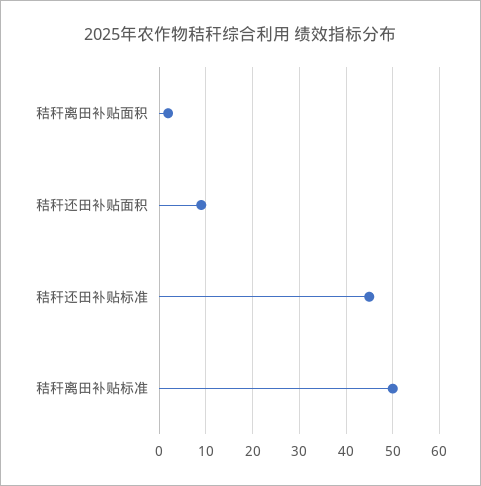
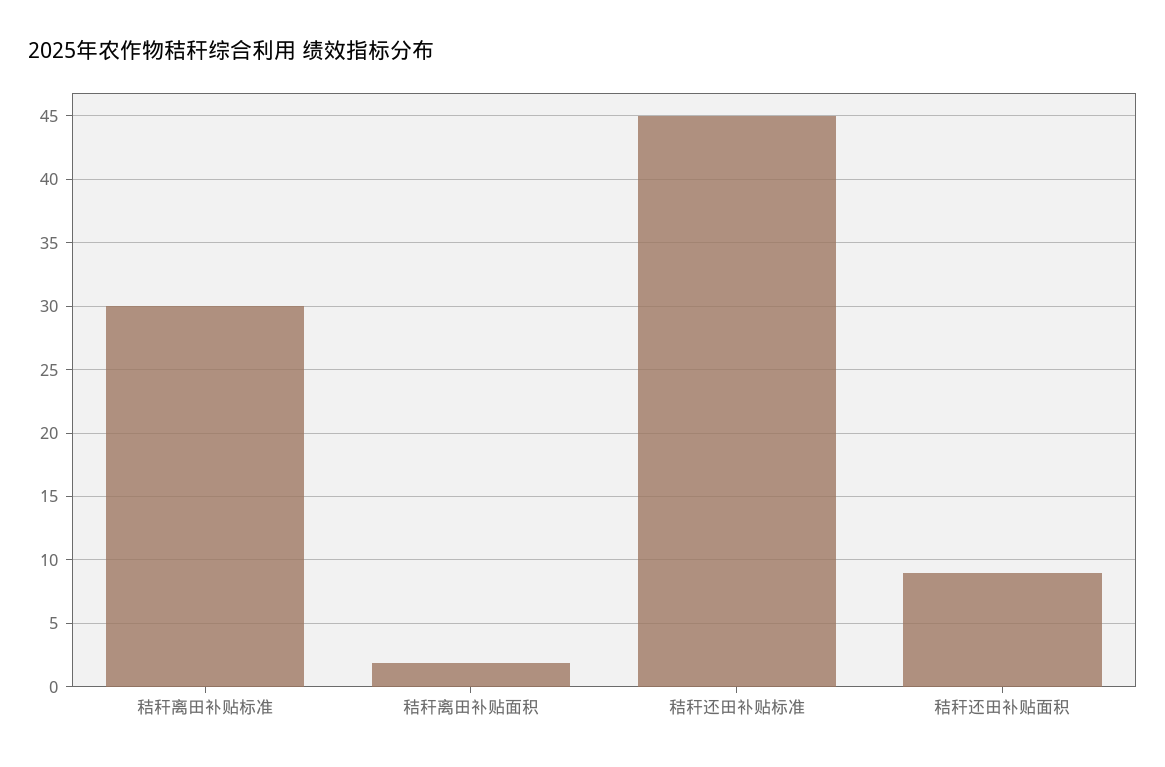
  {
    "秸秆离田补贴面积": 2,
    "秸秆还田补贴面积": 9,
    "秸秆还田补贴标准": 45,
-   "秸秆离田补贴标准": 50
+   "秸秆离田补贴标准": 30
  }

